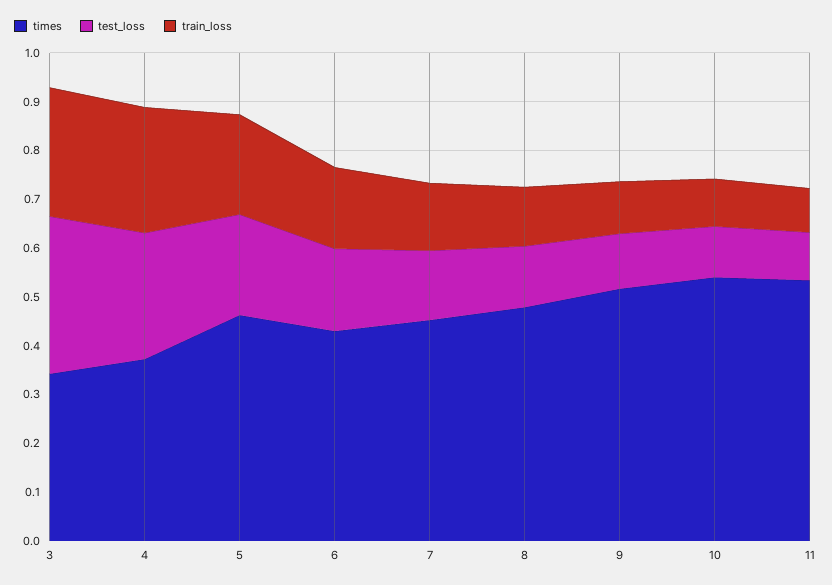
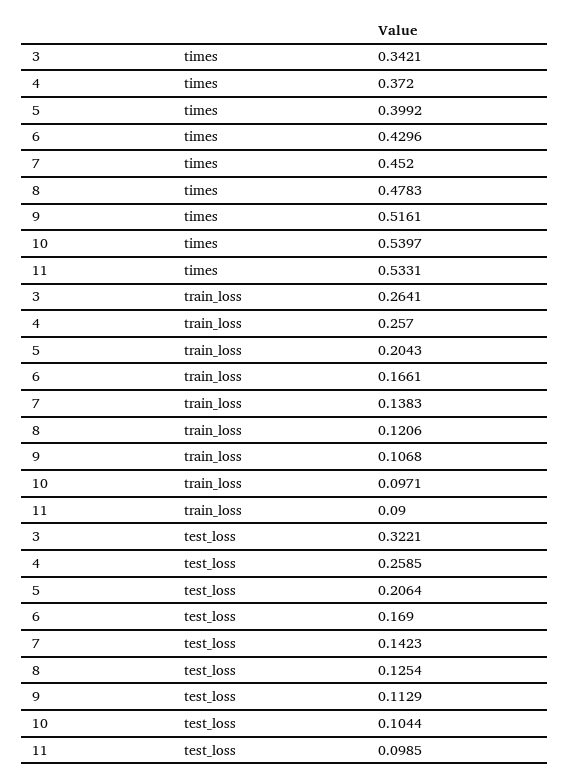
  {
    "times": {
      "3": 0.3421,
      "4": 0.372,
-     "5": 0.46,
+     "5": 0.3992,
      "6": 0.4296,
      "7": 0.452,
      "8": 0.4783,
      "9": 0.5161,
      "10": 0.5397,
      "11": 0.5331
    },
    "test_loss": {
      "3": 0.3221,
      "4": 0.2585,
      "5": 0.2064,
      "6": 0.169,
      "7": 0.1423,
      "8": 0.1254,
      "9": 0.1129,
      "10": 0.1044,
      "11": 0.0985
    },
    "train_loss": {
      "3": 0.2641,
      "4": 0.257,
      "5": 0.2043,
      "6": 0.1661,
      "7": 0.1383,
      "8": 0.1206,
      "9": 0.1068,
      "10": 0.0971,
      "11": 0.09
    }
  }

